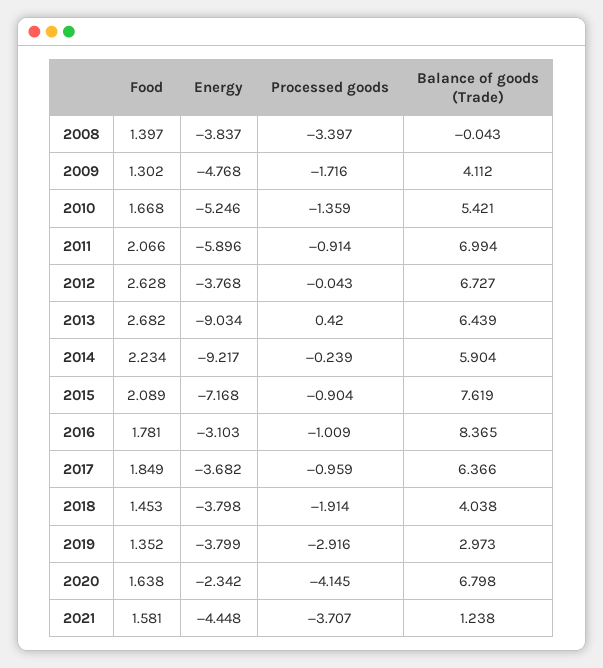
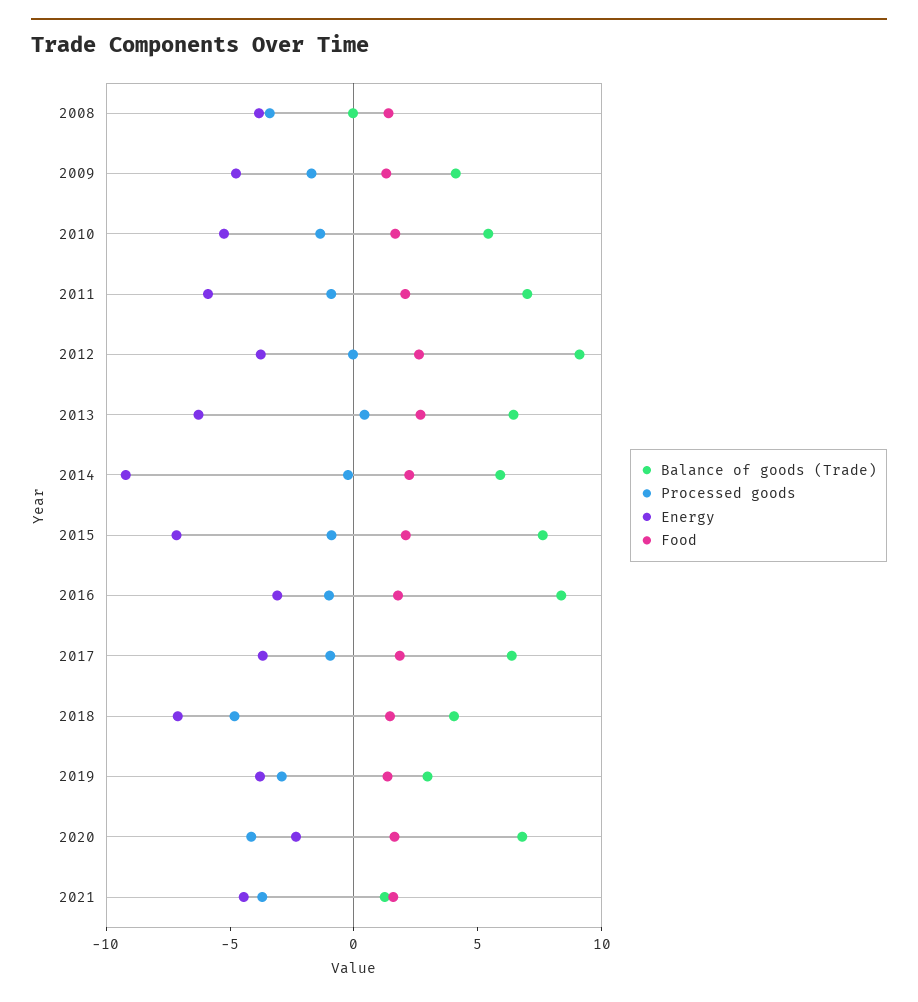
  {
    "Food": {
      "2008": 1.397,
      "2009": 1.302,
      "2010": 1.668,
      "2011": 2.066,
      "2012": 2.628,
      "2013": 2.682,
      "2014": 2.234,
      "2015": 2.089,
      "2016": 1.781,
      "2017": 1.849,
      "2018": 1.453,
      "2019": 1.352,
      "2020": 1.638,
      "2021": 1.581
    },
    "Energy": {
      "2008": -3.837,
      "2009": -4.768,
      "2010": -5.246,
      "2011": -5.896,
      "2012": -3.768,
-     "2013": -9.034,
+     "2013": -6,
      "2014": -9.217,
      "2015": -7.168,
      "2016": -3.103,
      "2017": -3.682,
-     "2018": -3.798,
+     "2018": -7,
      "2019": -3.799,
      "2020": -2.342,
      "2021": -4.448
    },
    "Processed goods": {
      "2008": -3.397,
      "2009": -1.716,
      "2010": -1.359,
      "2011": -0.914,
      "2012": -0.043,
      "2013": 0.42,
      "2014": -0.239,
      "2015": -0.904,
      "2016": -1.009,
      "2017": -0.959,
-     "2018": -1.914,
+     "2018": -5,
      "2019": -2.916,
      "2020": -4.145,
      "2021": -3.707
    },
    "Balance of goods (Trade)": {
      "2008": -0.043,
      "2009": 4.112,
      "2010": 5.421,
      "2011": 6.994,
-     "2012": 6.727,
+     "2012": 9,
      "2013": 6.439,
      "2014": 5.904,
      "2015": 7.619,
      "2016": 8.365,
      "2017": 6.366,
      "2018": 4.038,
      "2019": 2.973,
      "2020": 6.798,
      "2021": 1.238
    }
  }

